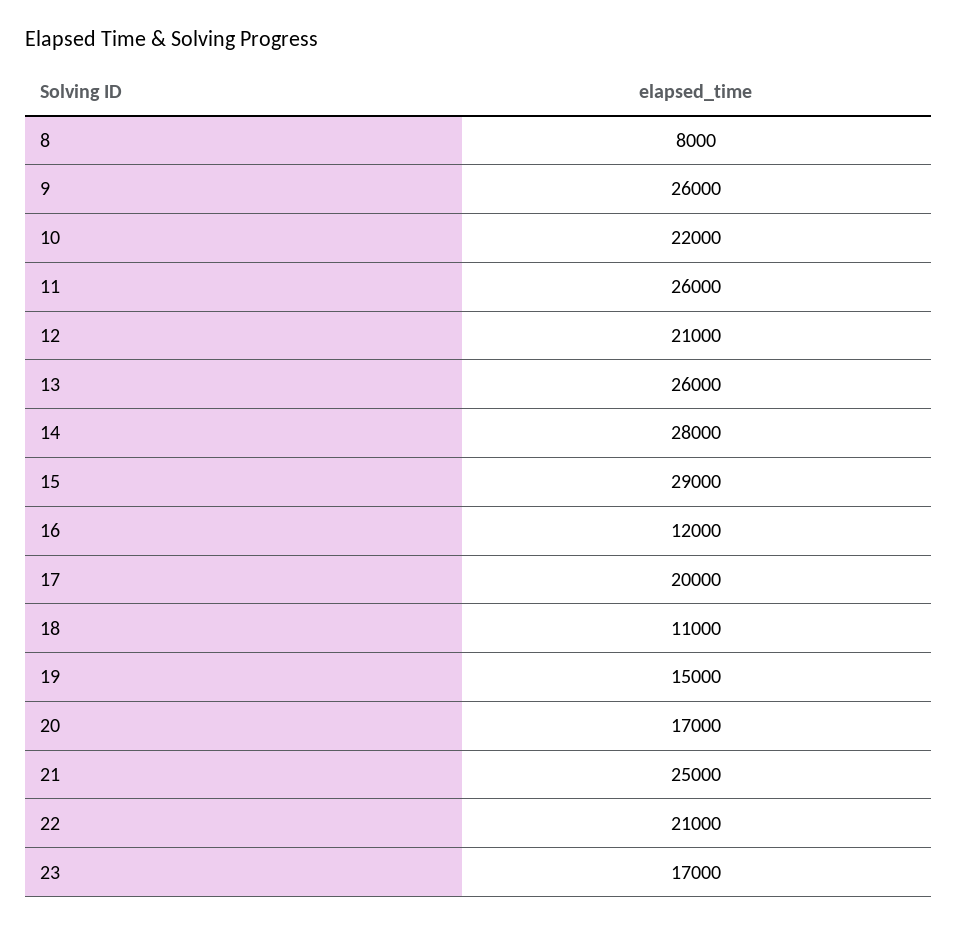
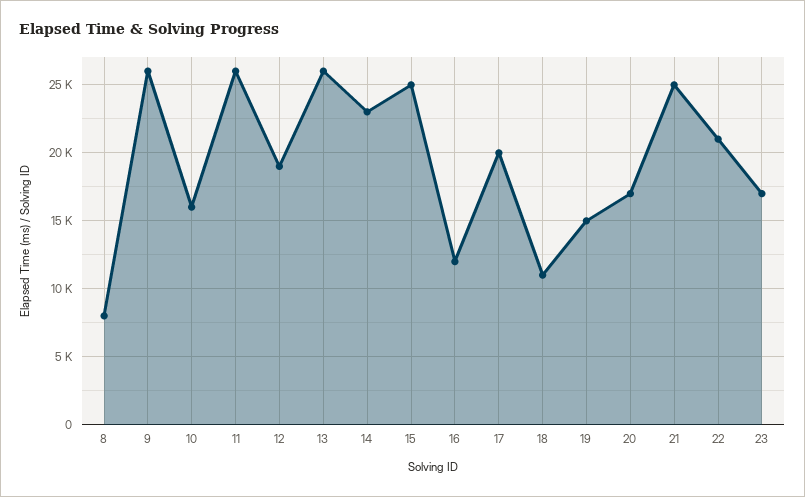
  {
    "8": 8000,
    "9": 26000,
-   "10": 22000,
+   "10": 16000,
    "11": 26000,
-   "12": 21000,
+   "12": 19000,
    "13": 26000,
-   "14": 28000,
+   "14": 23000,
-   "15": 29000,
+   "15": 25000,
    "16": 12000,
    "17": 20000,
    "18": 11000,
    "19": 15000,
    "20": 17000,
    "21": 25000,
    "22": 21000,
    "23": 17000
  }

